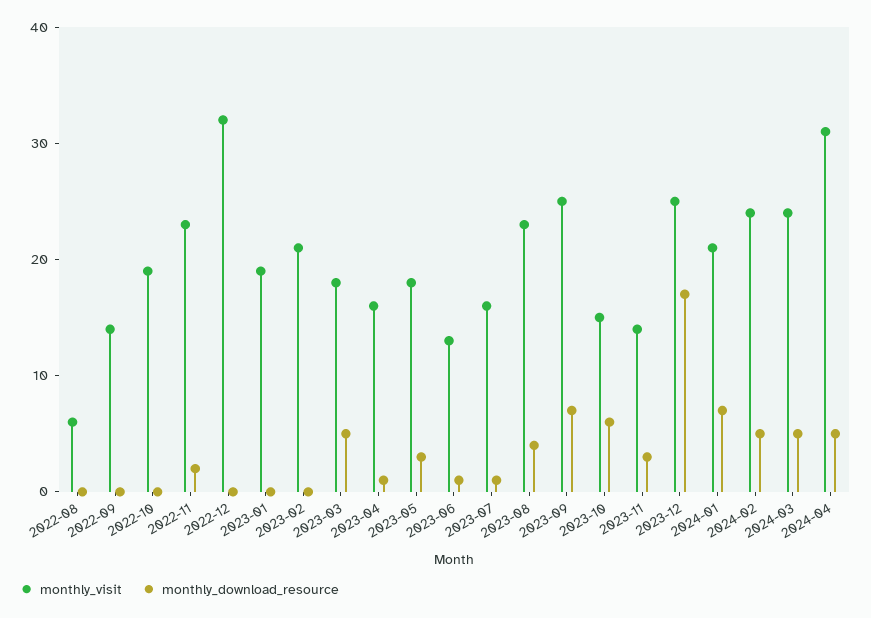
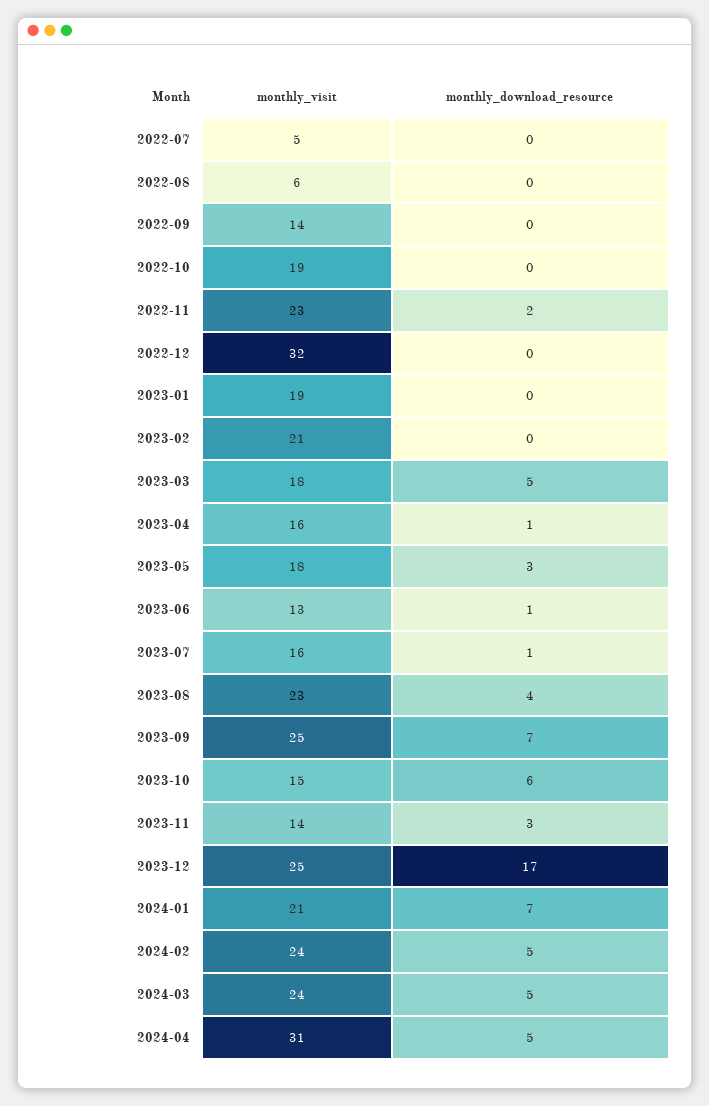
  {
    "monthly_visit": {
      "2022-08": 6,
      "2022-09": 14,
      "2022-10": 19,
      "2022-11": 23,
      "2022-12": 32,
      "2023-01": 19,
      "2023-02": 21,
      "2023-03": 18,
      "2023-04": 16,
      "2023-05": 18,
      "2023-06": 13,
      "2023-07": 16,
      "2023-08": 23,
      "2023-09": 25,
      "2023-10": 15,
      "2023-11": 14,
      "2023-12": 25,
      "2024-01": 21,
      "2024-02": 24,
      "2024-03": 24,
-     "2024-04": 31
+     "2024-04": 31,
+     "2022-07": 5
    },
    "monthly_download_resource": {
      "2022-08": 0,
      "2022-09": 0,
      "2022-10": 0,
      "2022-11": 2,
      "2022-12": 0,
      "2023-01": 0,
      "2023-02": 0,
      "2023-03": 5,
      "2023-04": 1,
      "2023-05": 3,
      "2023-06": 1,
      "2023-07": 1,
      "2023-08": 4,
      "2023-09": 7,
      "2023-10": 6,
      "2023-11": 3,
      "2023-12": 17,
      "2024-01": 7,
      "2024-02": 5,
      "2024-03": 5,
-     "2024-04": 5
+     "2024-04": 5,
+     "2022-07": 0
    }
  }

